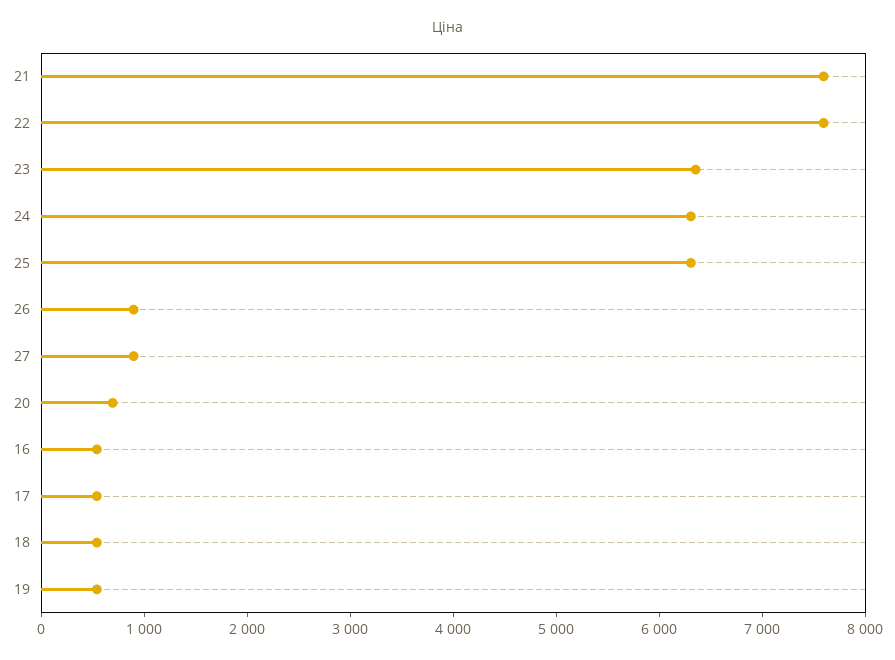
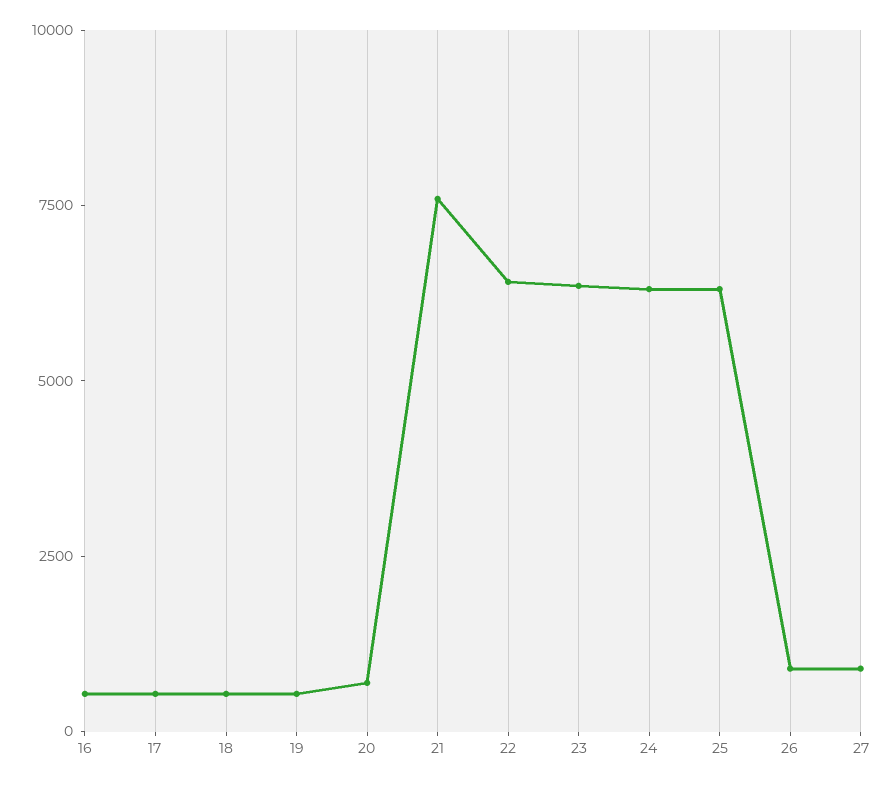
  {
    "21": 7600,
-   "22": 7600,
+   "22": 6500,
    "23": 6400,
    "24": 6400,
    "25": 6400,
    "26": 800,
    "27": 800,
    "20": 600,
    "16": 600,
    "17": 600,
    "18": 600,
    "19": 600
  }

